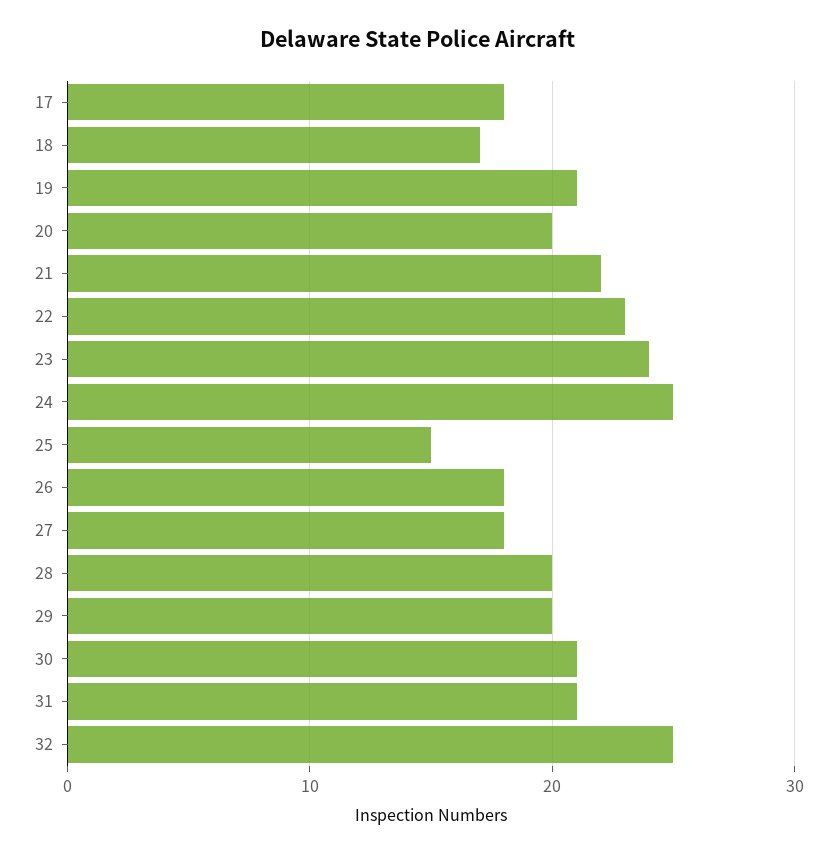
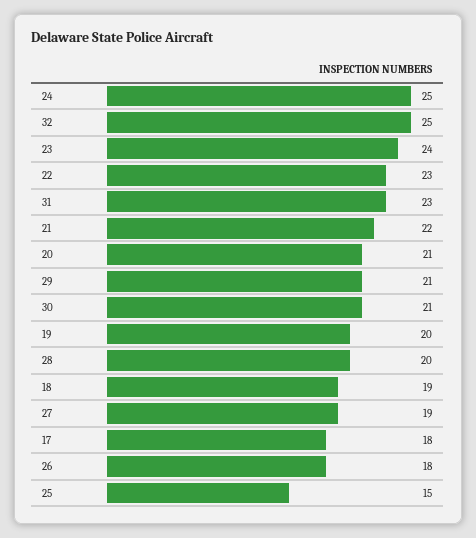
  {
    "17": 18,
-   "18": 17,
+   "18": 19,
-   "19": 21,
+   "19": 20,
-   "20": 20,
+   "20": 21,
    "21": 22,
    "22": 23,
    "23": 24,
    "24": 25,
    "25": 15,
    "26": 18,
-   "27": 18,
+   "27": 19,
    "28": 20,
-   "29": 20,
+   "29": 21,
    "30": 21,
-   "31": 21,
+   "31": 23,
    "32": 25
  }

